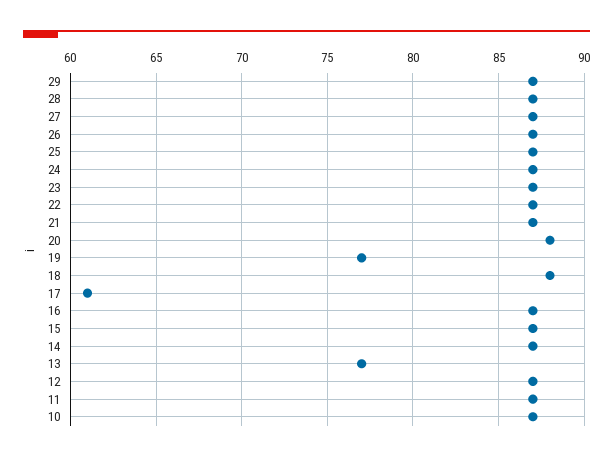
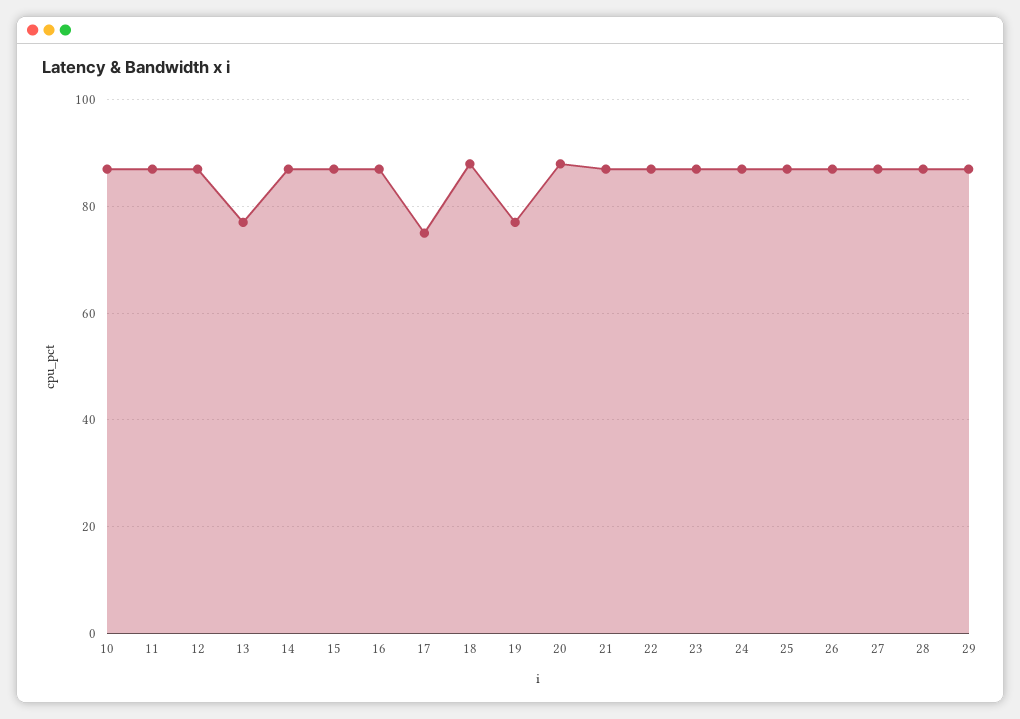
  {
    "29": 87,
    "28": 87,
    "27": 87,
    "26": 87,
    "25": 87,
    "24": 87,
    "23": 87,
    "22": 87,
    "21": 87,
    "20": 88,
    "19": 77,
    "18": 88,
-   "17": 61,
+   "17": 75,
    "16": 87,
    "15": 87,
    "14": 87,
    "13": 77,
    "12": 87,
    "11": 87,
    "10": 87
  }

